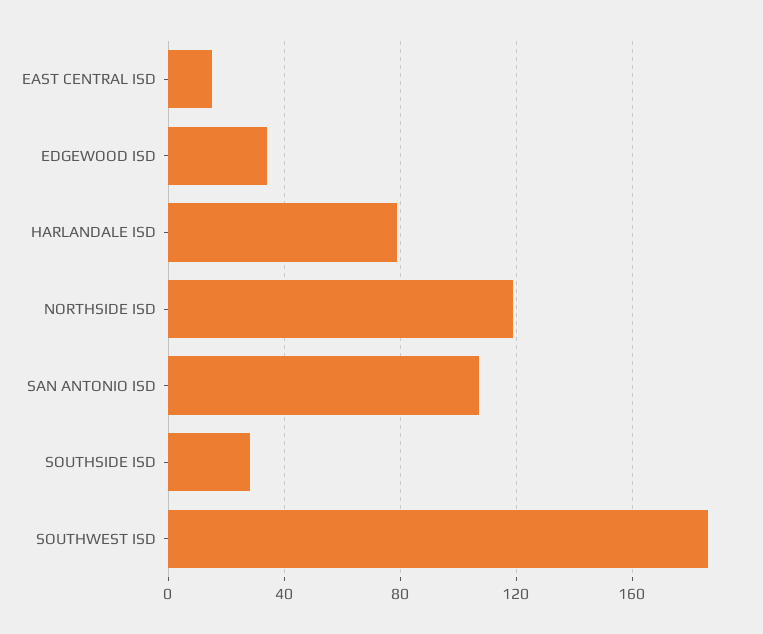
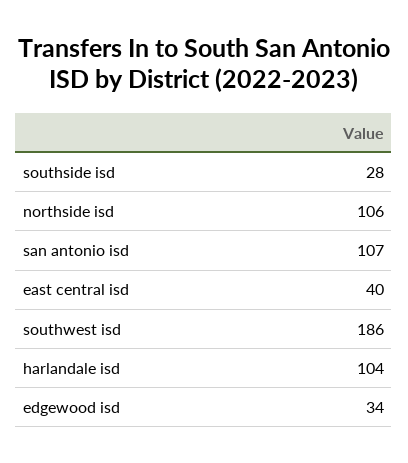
  {
-   "EAST CENTRAL ISD": 15,
+   "EAST CENTRAL ISD": 40,
    "EDGEWOOD ISD": 34,
-   "HARLANDALE ISD": 80,
+   "HARLANDALE ISD": 104,
-   "NORTHSIDE ISD": 120,
+   "NORTHSIDE ISD": 106,
    "SAN ANTONIO ISD": 107,
    "SOUTHSIDE ISD": 28,
    "SOUTHWEST ISD": 186
  }

